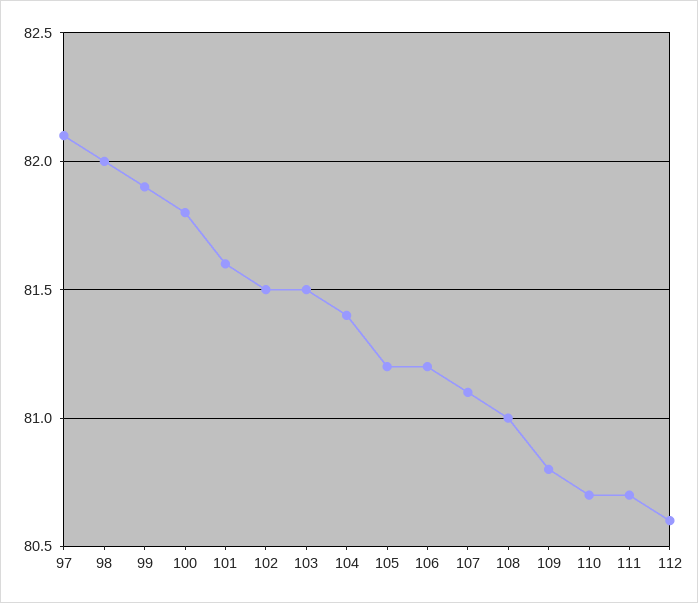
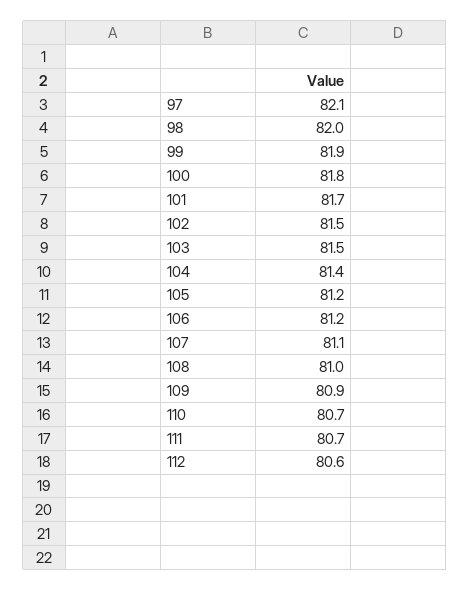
  {
    "97": 82.1,
    "98": 82,
    "99": 81.9,
    "100": 81.8,
-   "101": 81.6,
+   "101": 81.7,
    "102": 81.5,
    "103": 81.5,
    "104": 81.4,
    "105": 81.2,
    "106": 81.2,
    "107": 81.1,
    "108": 81,
-   "109": 80.8,
+   "109": 80.9,
    "110": 80.7,
    "111": 80.7,
    "112": 80.6
  }

